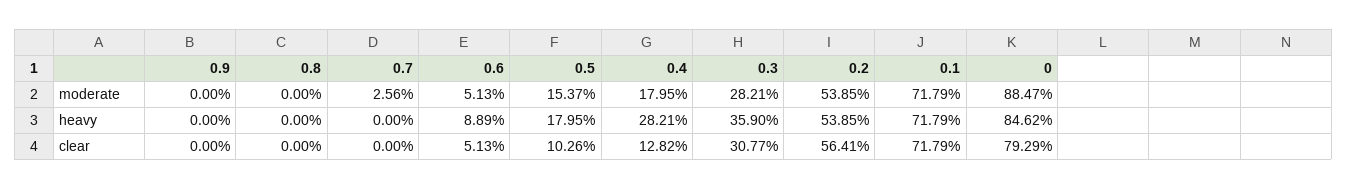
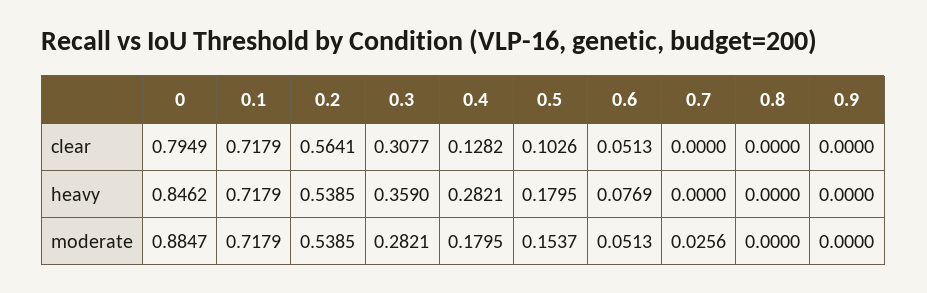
  {
    "0.9": {
      "moderate": 0,
      "heavy": 0,
      "clear": 0
    },
    "0.8": {
      "moderate": 0,
      "heavy": 0,
      "clear": 0
    },
    "0.7": {
      "moderate": 0.0256,
      "heavy": 0,
      "clear": 0
    },
    "0.6": {
      "moderate": 0.0513,
-     "heavy": 0.0889,
+     "heavy": 0.0769,
      "clear": 0.0513
    },
    "0.5": {
      "moderate": 0.1537,
      "heavy": 0.1795,
      "clear": 0.1026
    },
    "0.4": {
      "moderate": 0.1795,
      "heavy": 0.2821,
      "clear": 0.1282
    },
    "0.3": {
      "moderate": 0.2821,
      "heavy": 0.359,
      "clear": 0.3077
    },
    "0.2": {
      "moderate": 0.5385,
      "heavy": 0.5385,
      "clear": 0.5641
    },
    "0.1": {
      "moderate": 0.7179,
      "heavy": 0.7179,
      "clear": 0.7179
    },
    "0": {
      "moderate": 0.8847,
      "heavy": 0.8462,
-     "clear": 0.7929
+     "clear": 0.7949
    }
  }

